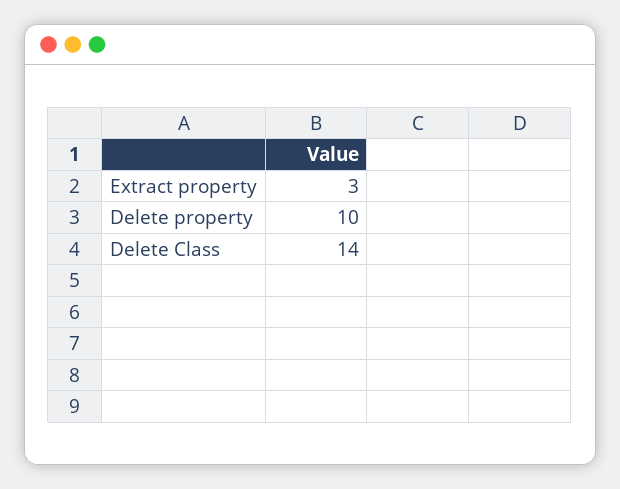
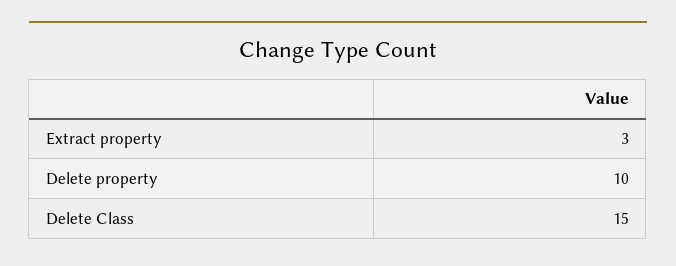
  {
    "Extract property": 3,
    "Delete property": 10,
-   "Delete Class": 14
+   "Delete Class": 15
  }

